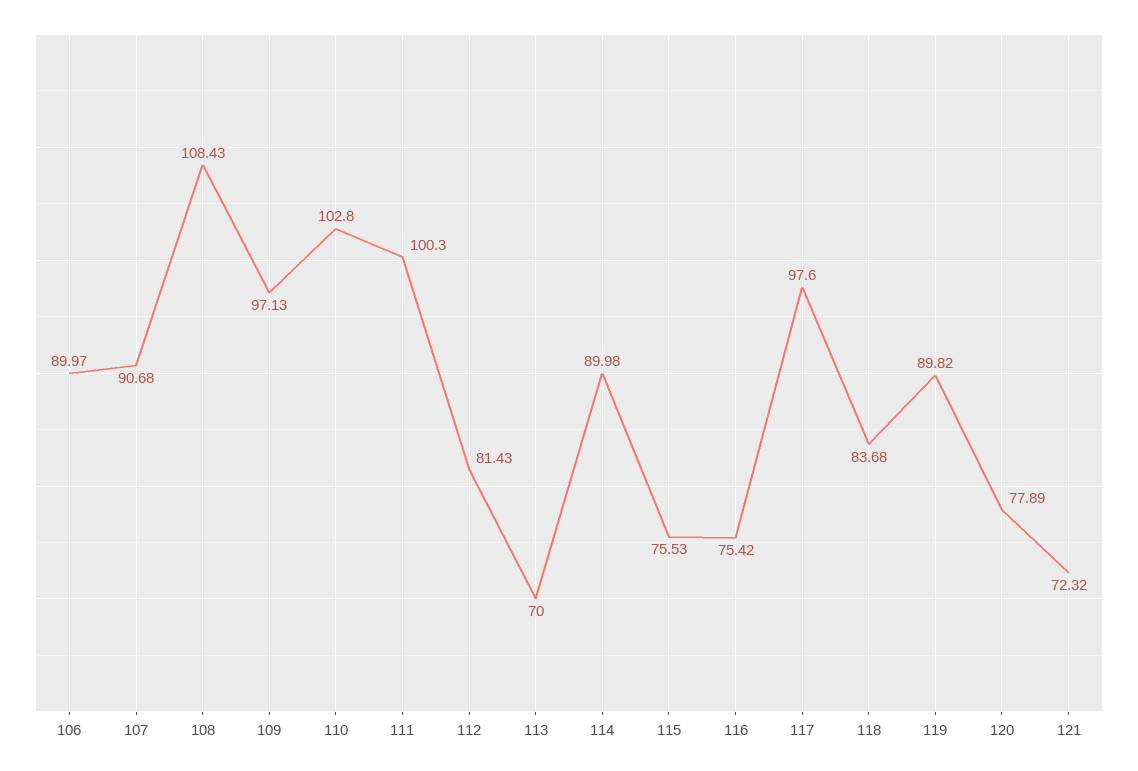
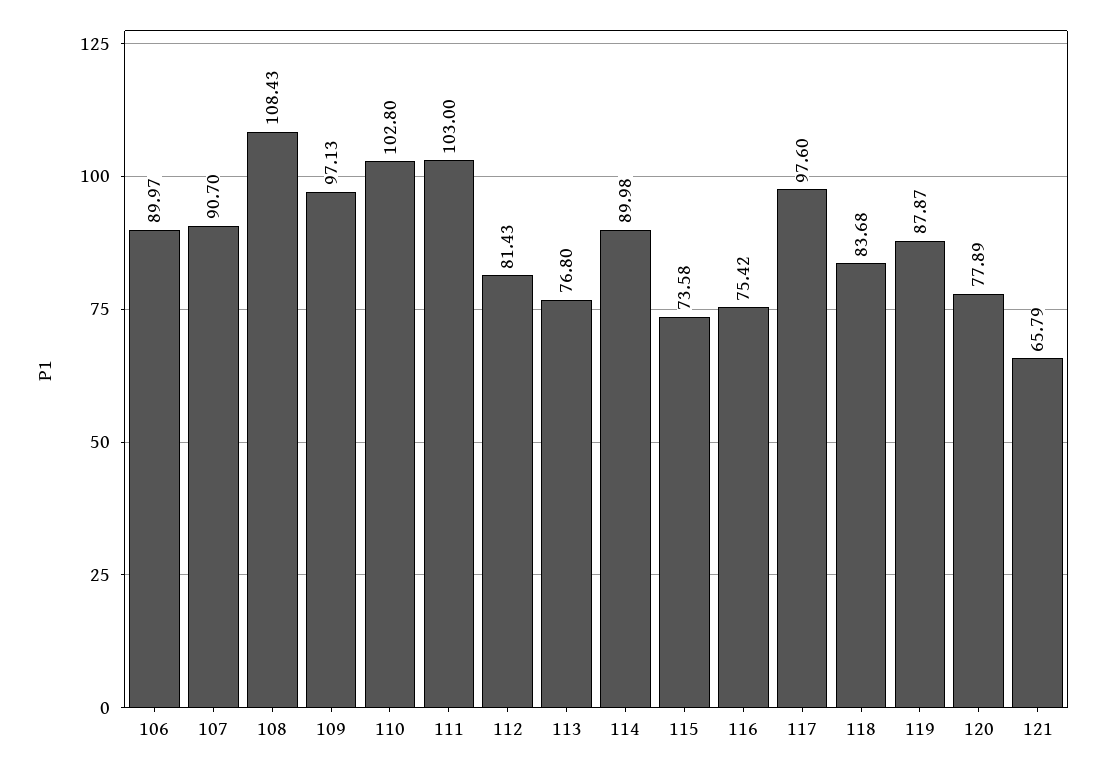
  {
    "106": 89.97,
-   "107": 90.68,
+   "107": 90.7,
    "108": 108.43,
    "109": 97.13,
    "110": 102.8,
-   "111": 100.3,
+   "111": 103,
    "112": 81.43,
-   "113": 70,
+   "113": 76.8,
    "114": 89.98,
-   "115": 75.53,
+   "115": 73.58,
    "116": 75.42,
    "117": 97.6,
    "118": 83.68,
-   "119": 89.82,
+   "119": 87.87,
    "120": 77.89,
-   "121": 72.32
+   "121": 65.79
  }

